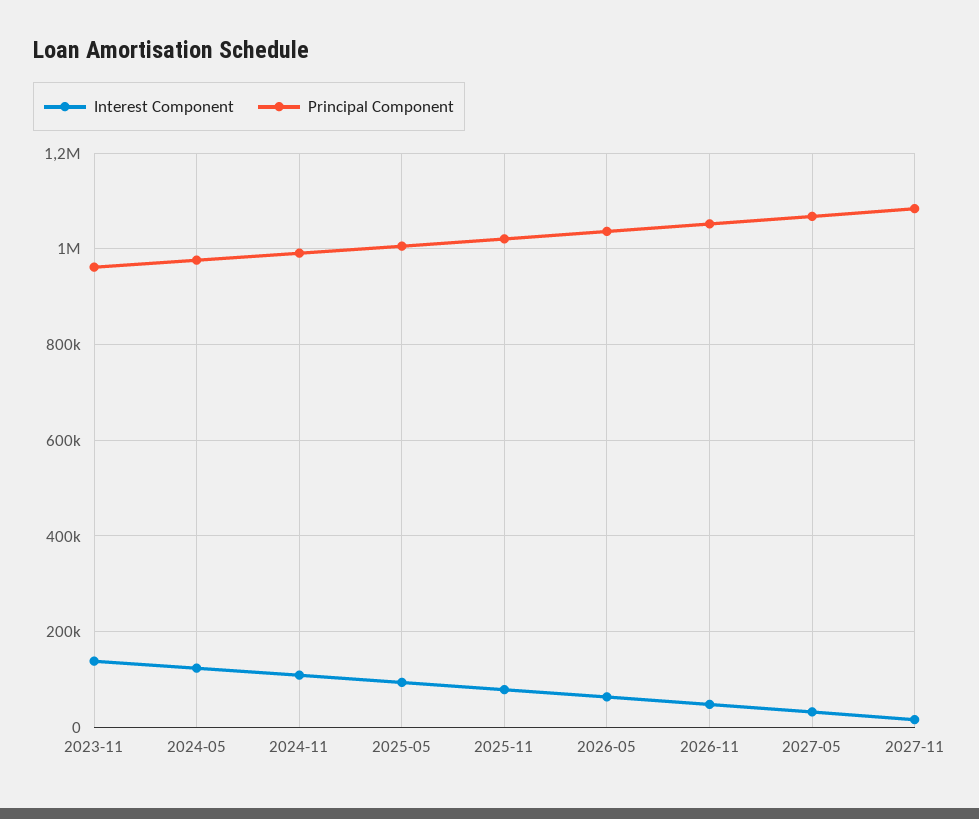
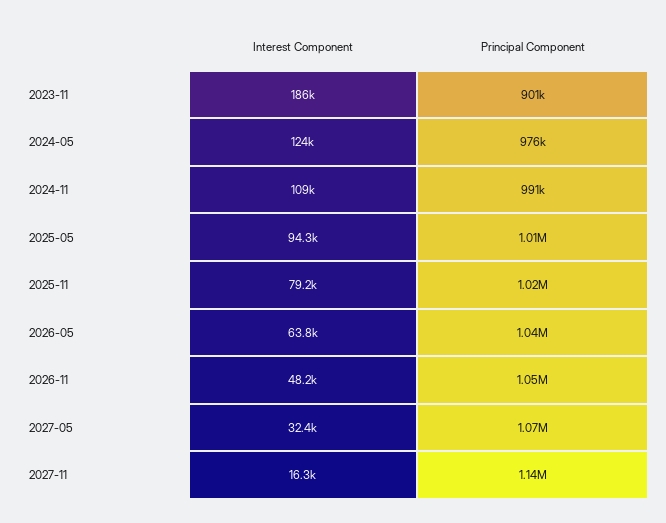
  {
    "Interest Component": {
-     "2023-11": 140000,
+     "2023-11": 186000,
      "2024-05": 124000,
      "2024-11": 109000,
      "2025-05": 94300,
      "2025-11": 79200,
      "2026-05": 63800,
      "2026-11": 48200,
      "2027-05": 32400,
      "2027-11": 16300
    },
    "Principal Component": {
-     "2023-11": 960000,
+     "2023-11": 901000,
      "2024-05": 976000,
      "2024-11": 991000,
      "2025-05": 1010000,
      "2025-11": 1020000,
      "2026-05": 1040000,
      "2026-11": 1050000,
      "2027-05": 1070000,
-     "2027-11": 1080000
+     "2027-11": 1140000
    }
  }

